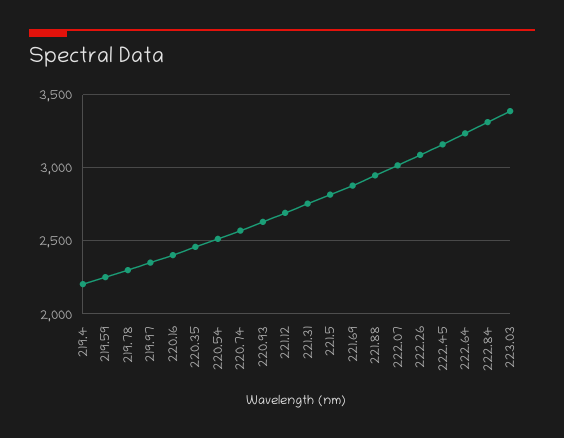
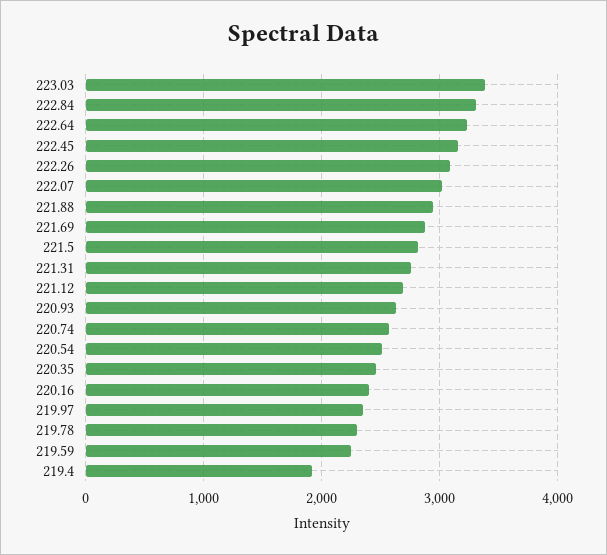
  {
-   "219.4": 2200,
+   "219.4": 1900,
    "219.59": 2250,
    "219.78": 2300,
    "219.97": 2350,
    "220.16": 2400,
    "220.35": 2450,
    "220.54": 2500,
    "220.74": 2550,
    "220.93": 2650,
    "221.12": 2700,
    "221.31": 2750,
    "221.5": 2800,
    "221.69": 2900,
    "221.88": 2950,
    "222.07": 3000,
    "222.26": 3100,
    "222.45": 3150,
    "222.64": 3250,
    "222.84": 3300,
    "223.03": 3400
  }

